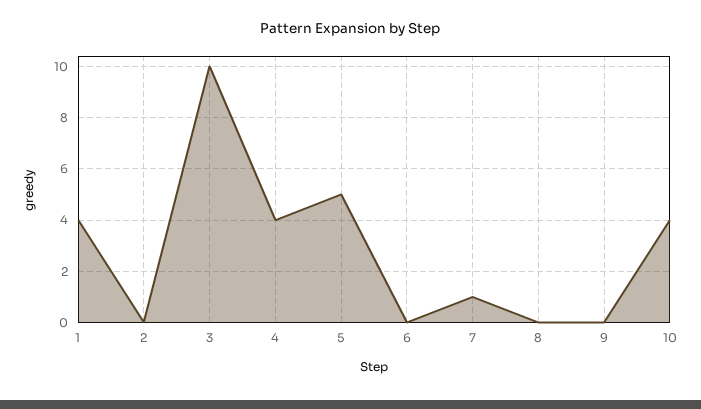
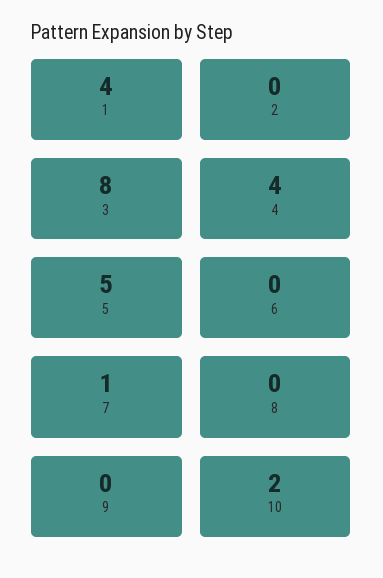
  {
    "1": 4,
    "2": 0,
-   "3": 10,
+   "3": 8,
    "4": 4,
    "5": 5,
    "6": 0,
    "7": 1,
    "8": 0,
    "9": 0,
-   "10": 4
+   "10": 2
  }

